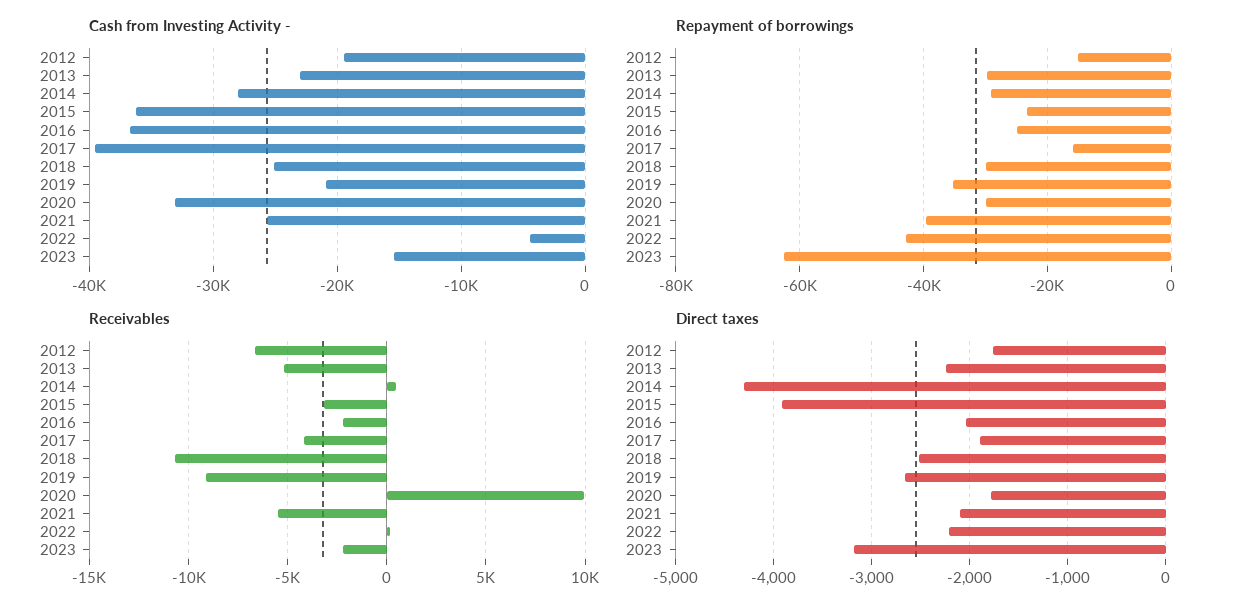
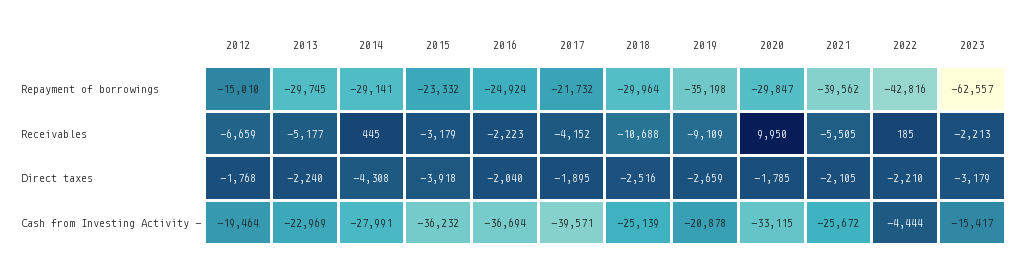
  {
    "Cash from Investing Activity -": {
      "2012": -19464,
      "2013": -22969,
      "2014": -27991,
      "2015": -36232,
      "2016": -36694,
      "2017": -39571,
      "2018": -25139,
      "2019": -20878,
      "2020": -33115,
      "2021": -25672,
      "2022": -4444,
      "2023": -15417
    },
    "Repayment of borrowings": {
      "2012": -15010,
      "2013": -29745,
      "2014": -29141,
      "2015": -23332,
      "2016": -24924,
-     "2017": -16000,
+     "2017": -21732,
      "2018": -29964,
      "2019": -35198,
      "2020": -29847,
      "2021": -39562,
      "2022": -42816,
      "2023": -62557
    },
    "Receivables": {
      "2012": -6659,
      "2013": -5177,
      "2014": 445,
      "2015": -3179,
      "2016": -2223,
      "2017": -4152,
      "2018": -10688,
      "2019": -9109,
      "2020": 9950,
      "2021": -5505,
      "2022": 185,
      "2023": -2213
    },
    "Direct taxes": {
      "2012": -1768,
      "2013": -2240,
      "2014": -4308,
      "2015": -3918,
      "2016": -2040,
      "2017": -1895,
      "2018": -2516,
      "2019": -2659,
      "2020": -1785,
      "2021": -2105,
      "2022": -2210,
      "2023": -3179
    }
  }

